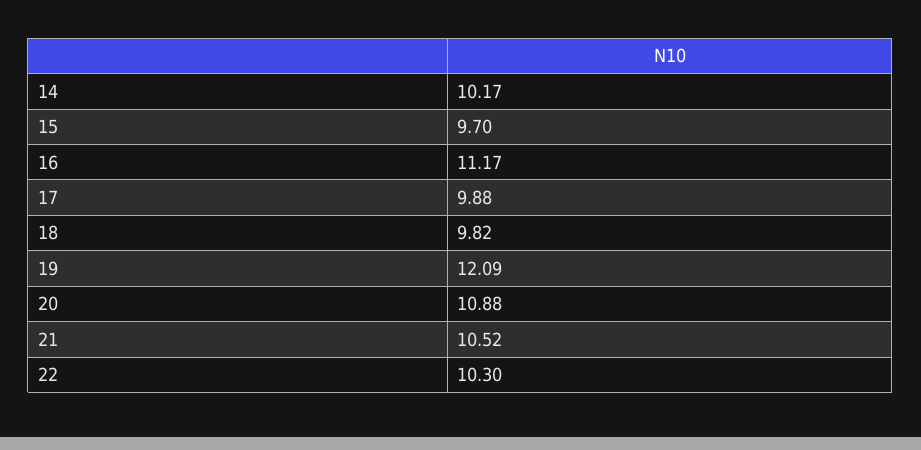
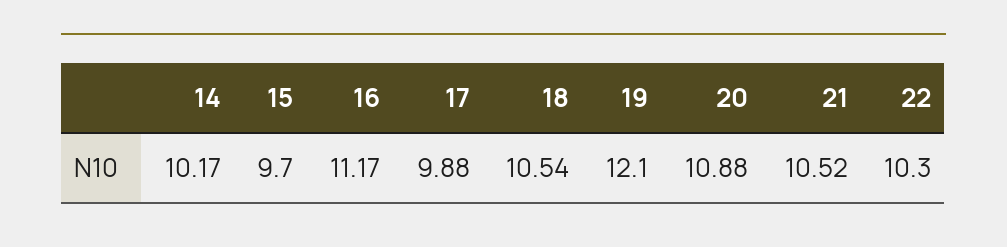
  {
    "14": 10.17,
    "15": 9.7,
    "16": 11.17,
    "17": 9.88,
-   "18": 9.82,
+   "18": 10.54,
-   "19": 12.09,
+   "19": 12.1,
    "20": 10.88,
    "21": 10.52,
    "22": 10.3
  }

